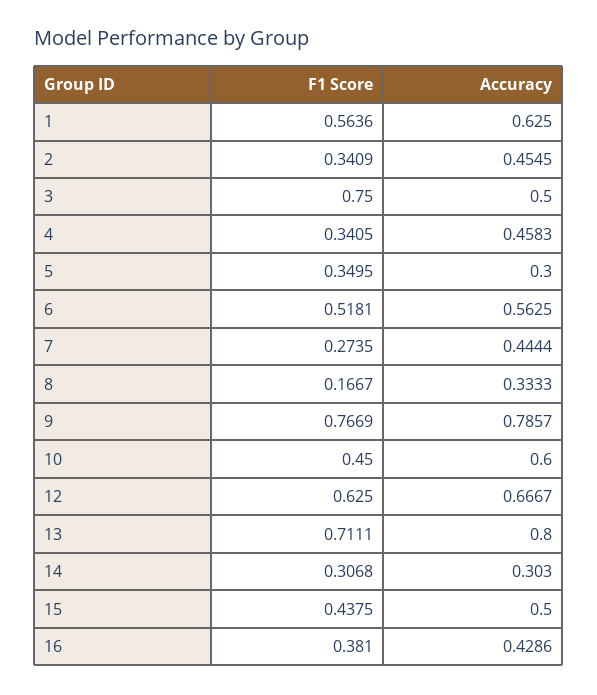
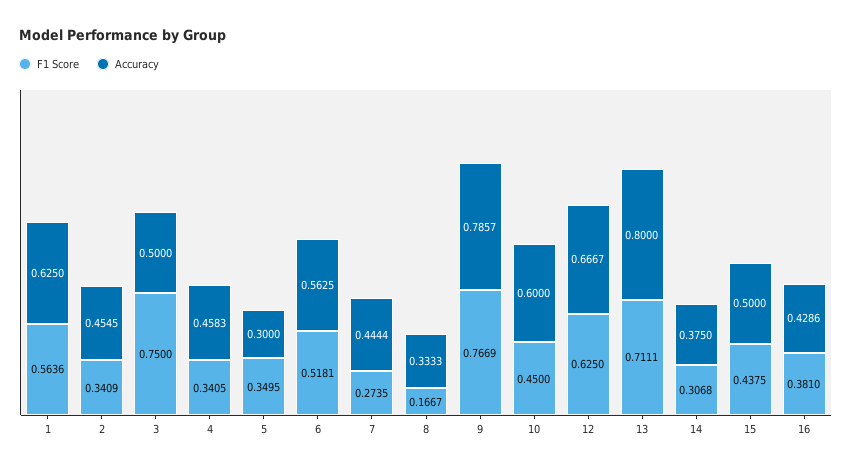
  {
    "F1 Score": {
      "1": 0.5636,
      "2": 0.3409,
      "3": 0.75,
      "4": 0.3405,
      "5": 0.3495,
      "6": 0.5181,
      "7": 0.2735,
      "8": 0.1667,
      "9": 0.7669,
      "10": 0.45,
      "12": 0.625,
      "13": 0.7111,
      "14": 0.3068,
      "15": 0.4375,
      "16": 0.381
    },
    "Accuracy": {
      "1": 0.625,
      "2": 0.4545,
      "3": 0.5,
      "4": 0.4583,
      "5": 0.3,
      "6": 0.5625,
      "7": 0.4444,
      "8": 0.3333,
      "9": 0.7857,
      "10": 0.6,
      "12": 0.6667,
      "13": 0.8,
-     "14": 0.303,
+     "14": 0.375,
      "15": 0.5,
      "16": 0.4286
    }
  }

